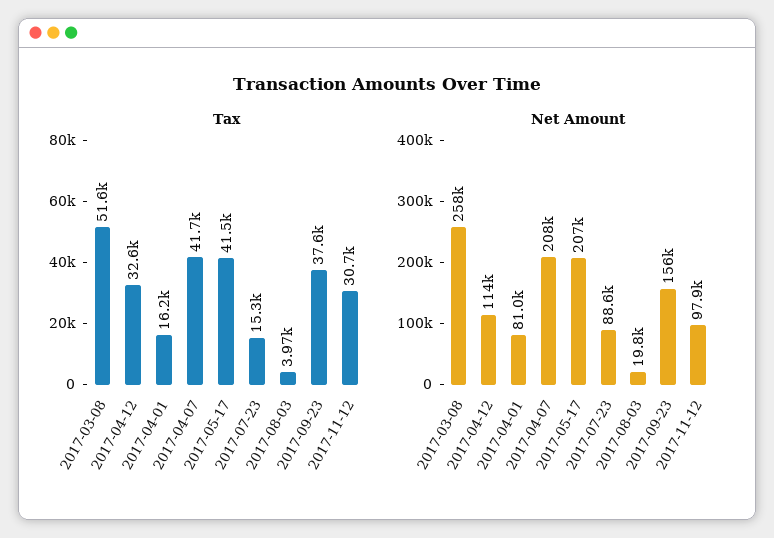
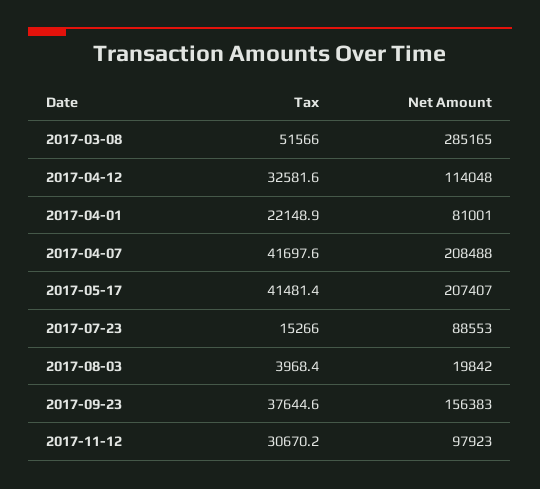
  {
    "Tax": {
      "2017-03-08": 51566,
      "2017-04-12": 32581.6,
-     "2017-04-01": 16200,
+     "2017-04-01": 22148.9,
      "2017-04-07": 41697.6,
      "2017-05-17": 41481.4,
      "2017-07-23": 15266,
      "2017-08-03": 3968.4,
      "2017-09-23": 37644.6,
      "2017-11-12": 30670.2
    },
    "Net Amount": {
-     "2017-03-08": 258000,
+     "2017-03-08": 285165,
      "2017-04-12": 114048,
      "2017-04-01": 81001,
      "2017-04-07": 208488,
      "2017-05-17": 207407,
      "2017-07-23": 88553,
      "2017-08-03": 19842,
      "2017-09-23": 156383,
      "2017-11-12": 97923
    }
  }

